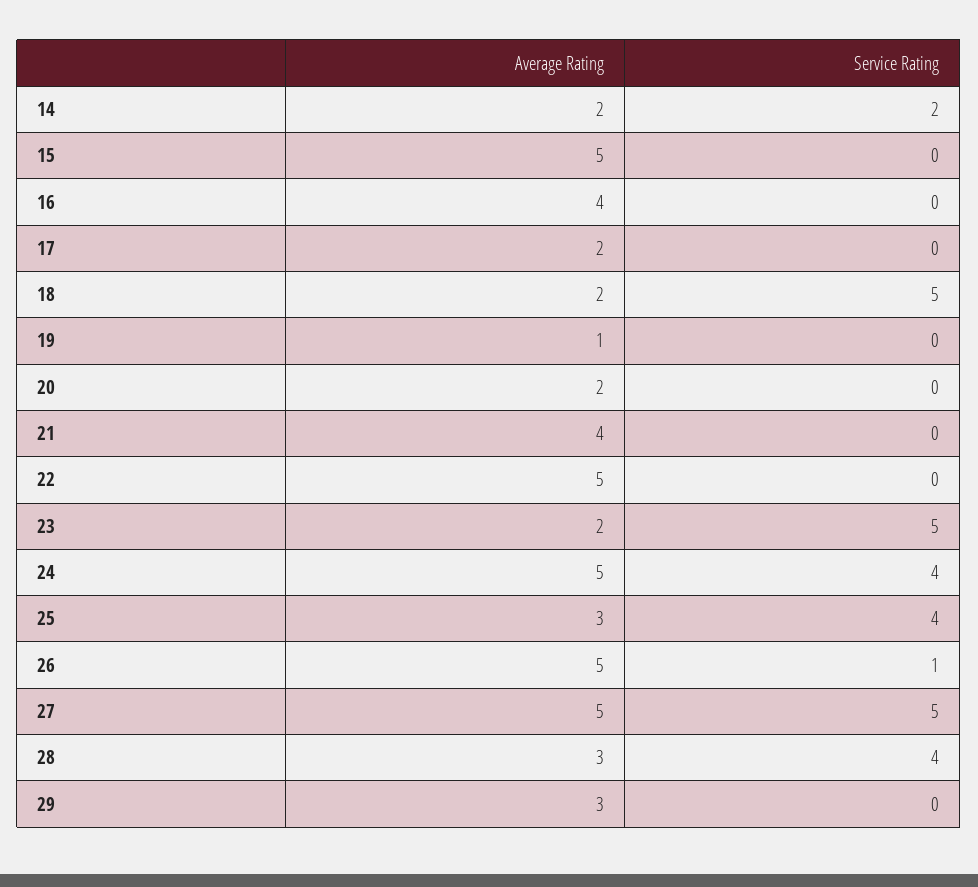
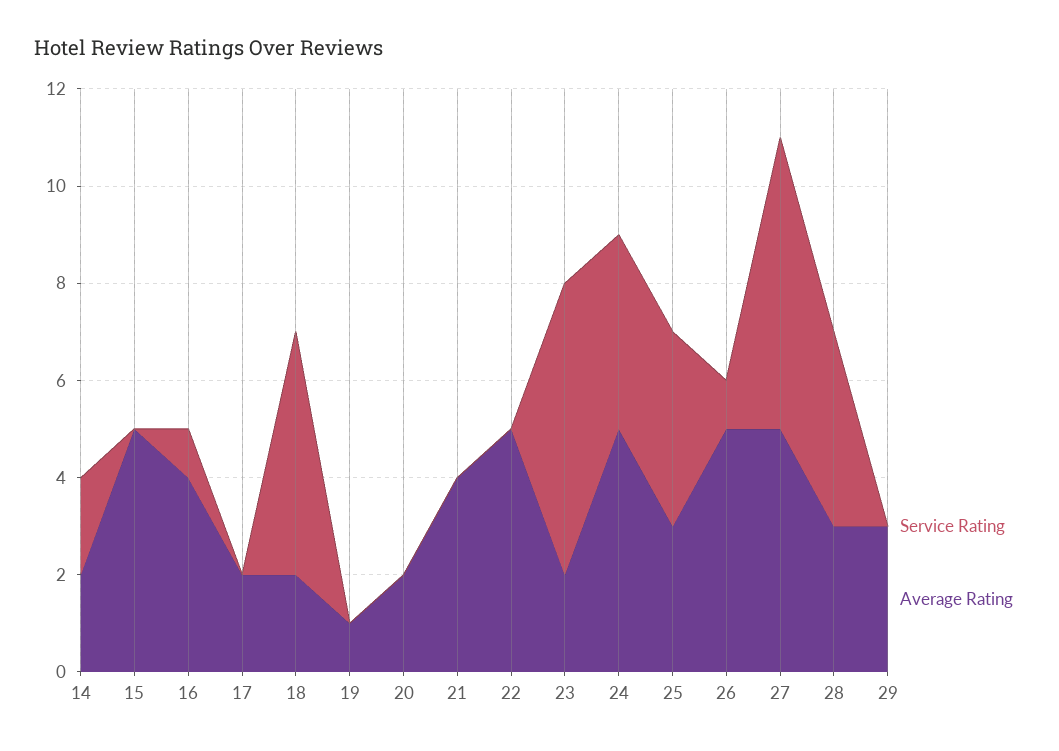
  {
    "Average Rating": {
      "14": 2,
      "15": 5,
      "16": 4,
      "17": 2,
      "18": 2,
      "19": 1,
      "20": 2,
      "21": 4,
      "22": 5,
      "23": 2,
      "24": 5,
      "25": 3,
      "26": 5,
      "27": 5,
      "28": 3,
      "29": 3
    },
    "Service Rating": {
      "14": 2,
      "15": 0,
-     "16": 0,
+     "16": 1,
      "17": 0,
      "18": 5,
      "19": 0,
      "20": 0,
      "21": 0,
      "22": 0,
-     "23": 5,
+     "23": 6,
      "24": 4,
      "25": 4,
      "26": 1,
-     "27": 5,
+     "27": 6,
      "28": 4,
      "29": 0
    }
  }

